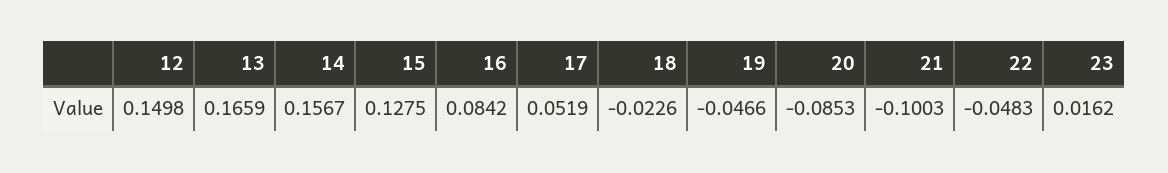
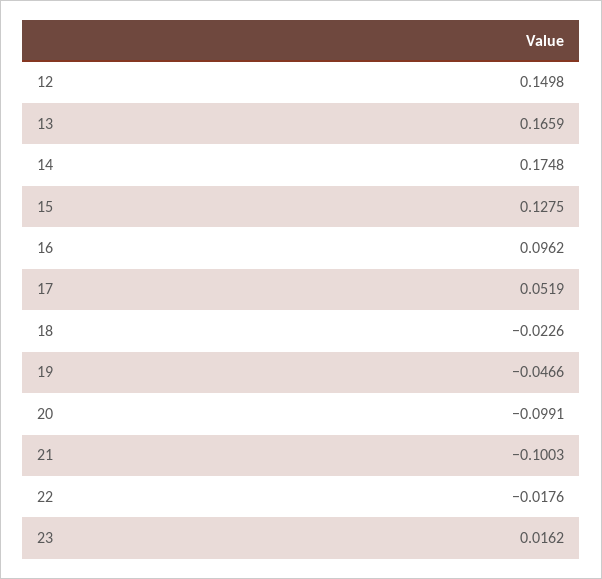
  {
    "12": 0.1498,
    "13": 0.1659,
-   "14": 0.1567,
+   "14": 0.1748,
    "15": 0.1275,
-   "16": 0.0842,
+   "16": 0.0962,
    "17": 0.0519,
    "18": -0.0226,
    "19": -0.0466,
-   "20": -0.0853,
+   "20": -0.0991,
    "21": -0.1003,
-   "22": -0.0483,
+   "22": -0.0176,
    "23": 0.0162
  }

